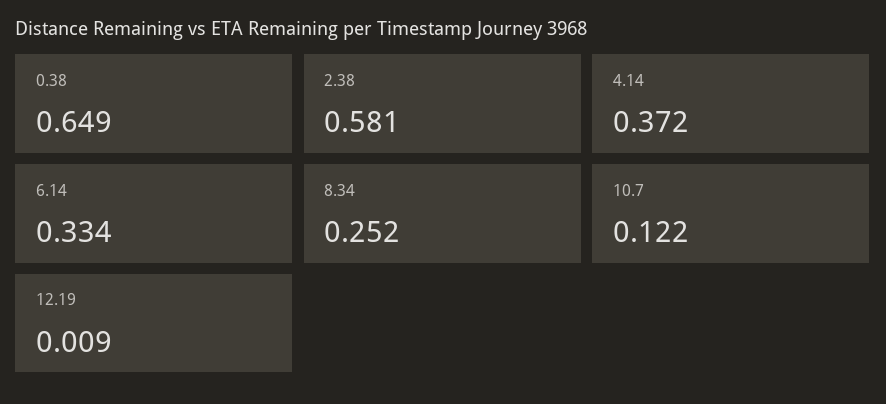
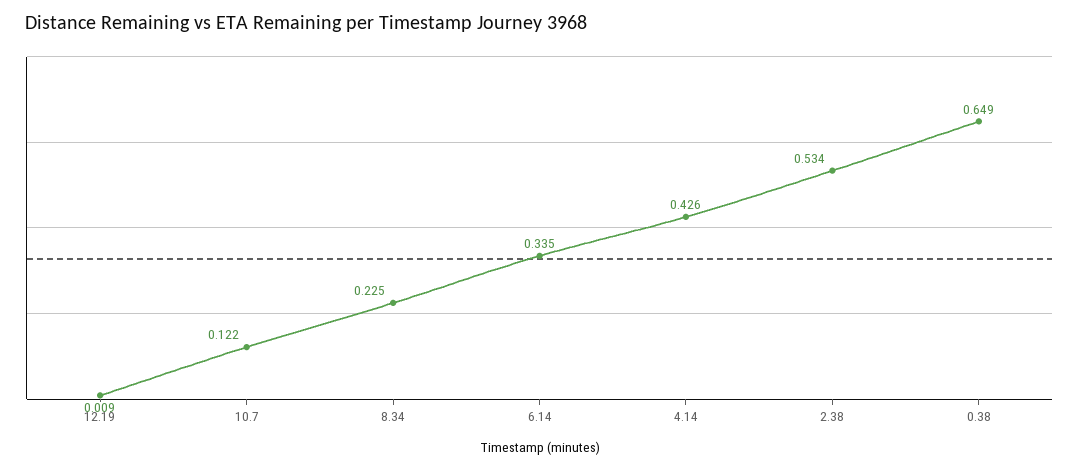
  {
    "0.38": 0.649,
-   "2.38": 0.581,
+   "2.38": 0.534,
-   "4.14": 0.372,
+   "4.14": 0.426,
-   "6.14": 0.334,
+   "6.14": 0.335,
-   "8.34": 0.252,
+   "8.34": 0.225,
    "10.7": 0.122,
    "12.19": 0.009
  }

